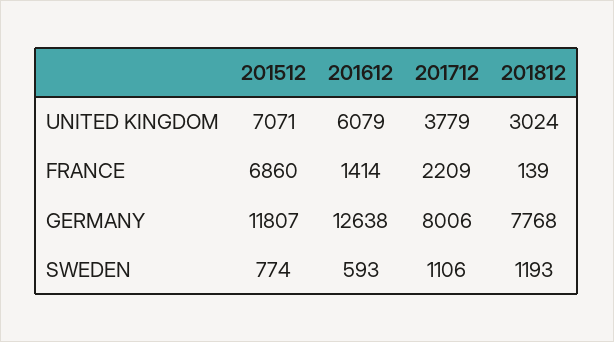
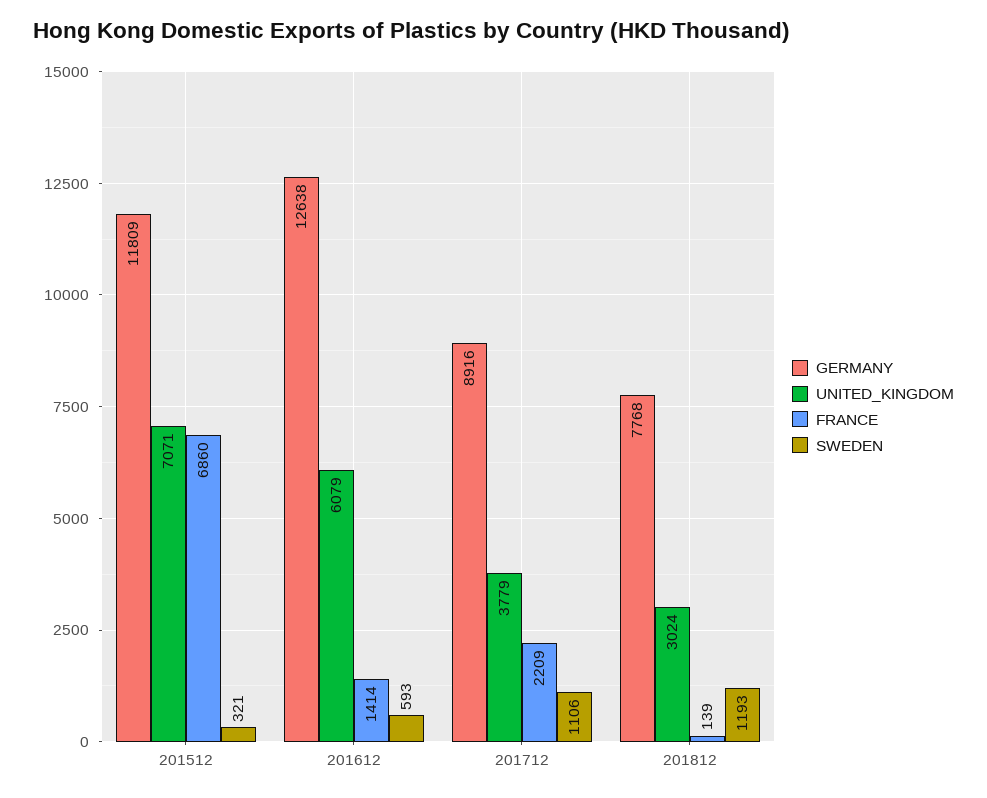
  {
    "UNITED KINGDOM": {
      "201512": 7071,
      "201612": 6079,
      "201712": 3779,
      "201812": 3024
    },
    "FRANCE": {
      "201512": 6860,
      "201612": 1414,
      "201712": 2209,
      "201812": 139
    },
    "GERMANY": {
-     "201512": 11807,
+     "201512": 11809,
      "201612": 12638,
-     "201712": 8006,
+     "201712": 8916,
      "201812": 7768
    },
    "SWEDEN": {
-     "201512": 774,
+     "201512": 321,
      "201612": 593,
      "201712": 1106,
      "201812": 1193
    }
  }

